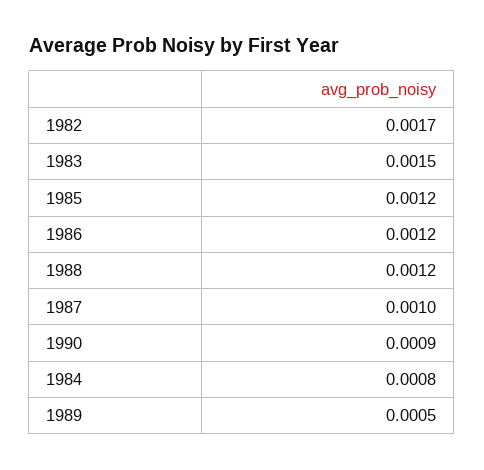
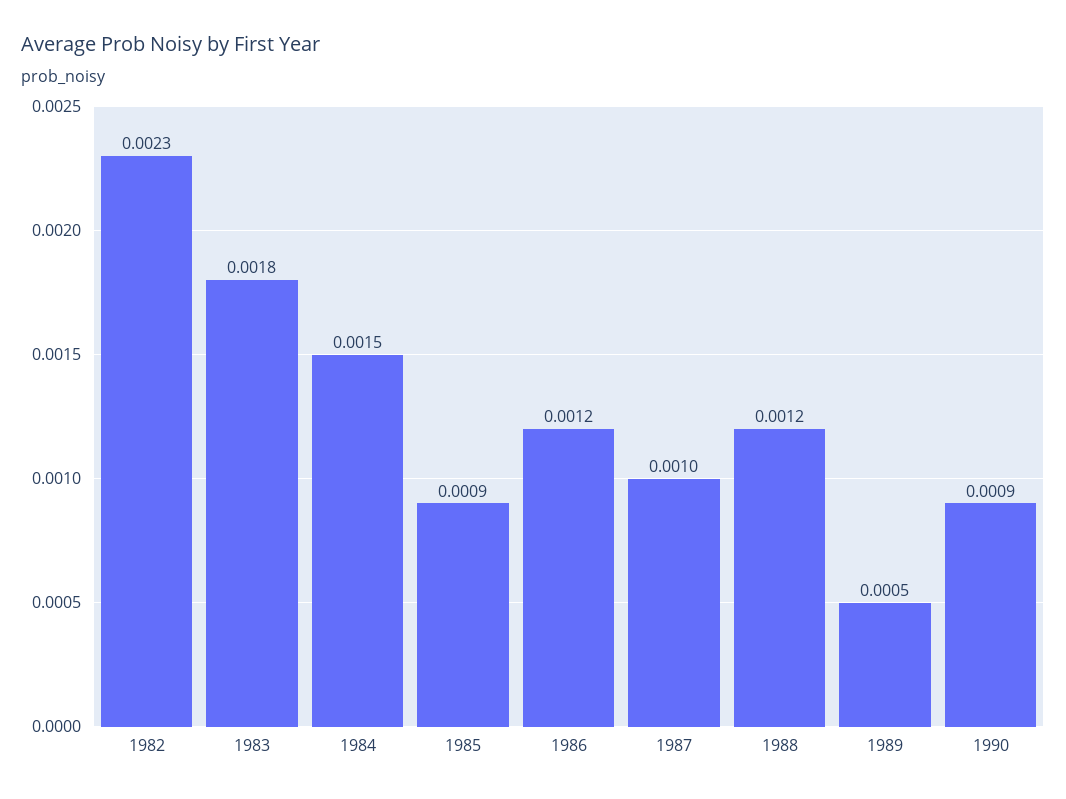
  {
-   "1982": 0.0017,
+   "1982": 0.0023,
-   "1983": 0.0015,
+   "1983": 0.0018,
-   "1985": 0.0012,
+   "1985": 0.0009,
    "1986": 0.0012,
    "1988": 0.0012,
    "1987": 0.001,
    "1990": 0.0009,
-   "1984": 0.0008,
+   "1984": 0.0015,
    "1989": 0.0005
  }

